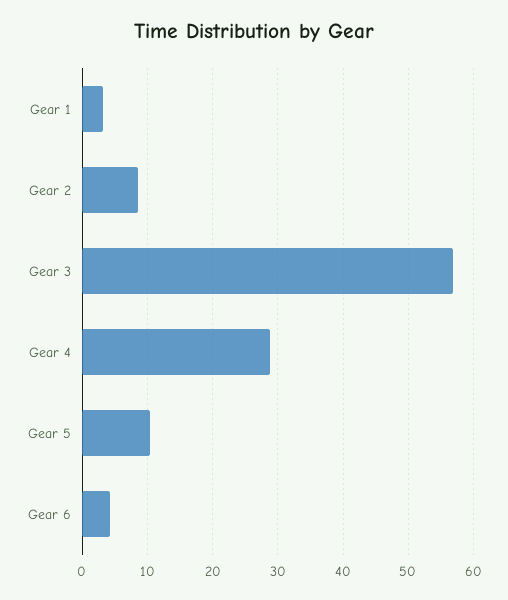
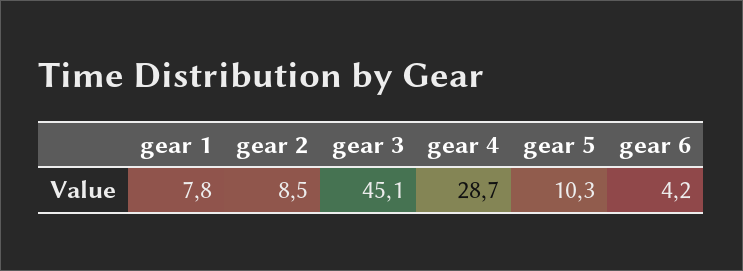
  {
-   "Gear 1": 3,
+   "Gear 1": 7.8,
    "Gear 2": 8.5,
-   "Gear 3": 57,
+   "Gear 3": 45.1,
    "Gear 4": 28.7,
    "Gear 5": 10.3,
    "Gear 6": 4.2
  }

